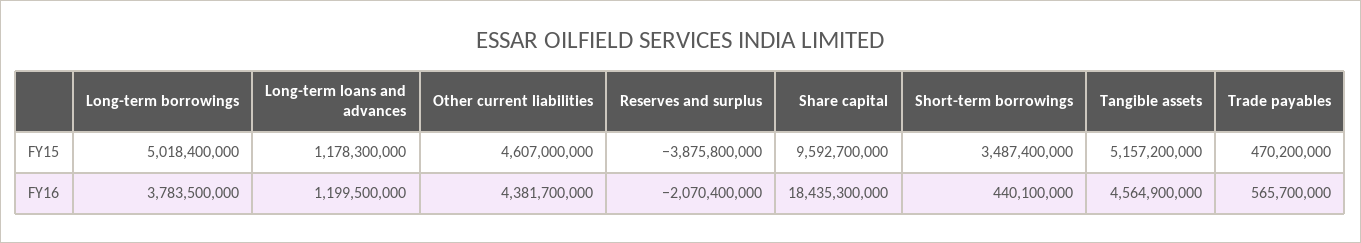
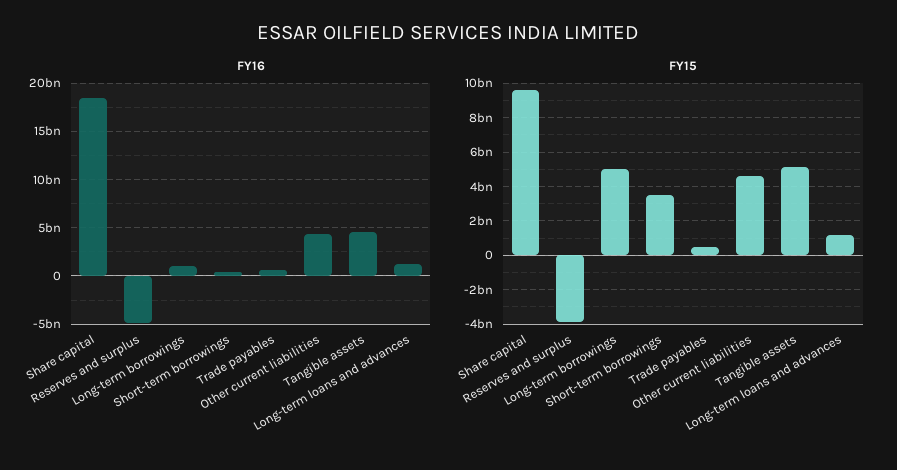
  {
    "FY15": {
      "Long-term borrowings": 5018400000,
      "Long-term loans and advances": 1178300000,
      "Other current liabilities": 4607000000,
      "Reserves and surplus": -3875800000,
      "Share capital": 9592700000,
      "Short-term borrowings": 3487400000,
      "Tangible assets": 5157200000,
      "Trade payables": 470200000
    },
    "FY16": {
-     "Long-term borrowings": 3783500000,
+     "Long-term borrowings": 1000000000,
      "Long-term loans and advances": 1199500000,
      "Other current liabilities": 4381700000,
-     "Reserves and surplus": -2070400000,
+     "Reserves and surplus": -5000000000,
      "Share capital": 18435300000,
      "Short-term borrowings": 440100000,
      "Tangible assets": 4564900000,
      "Trade payables": 565700000
    }
  }

